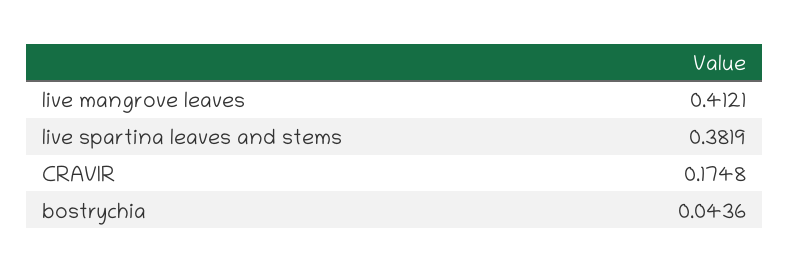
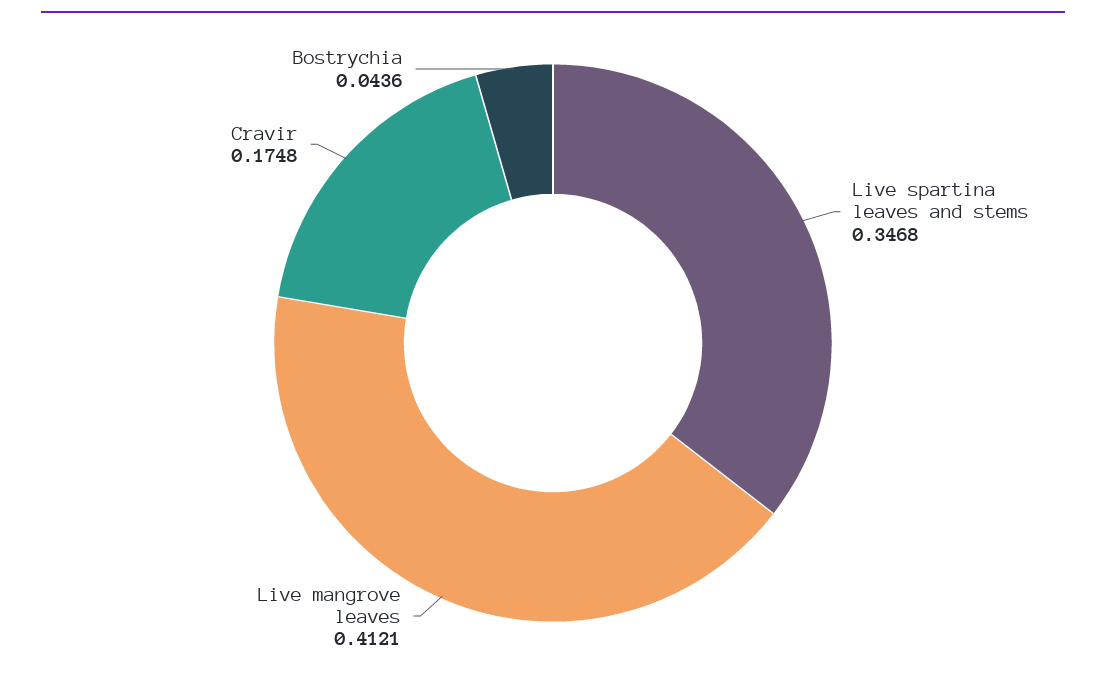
  {
    "live mangrove leaves": 0.4121,
-   "live spartina leaves and stems": 0.3819,
+   "live spartina leaves and stems": 0.3468,
    "CRAVIR": 0.1748,
    "bostrychia": 0.0436
  }

